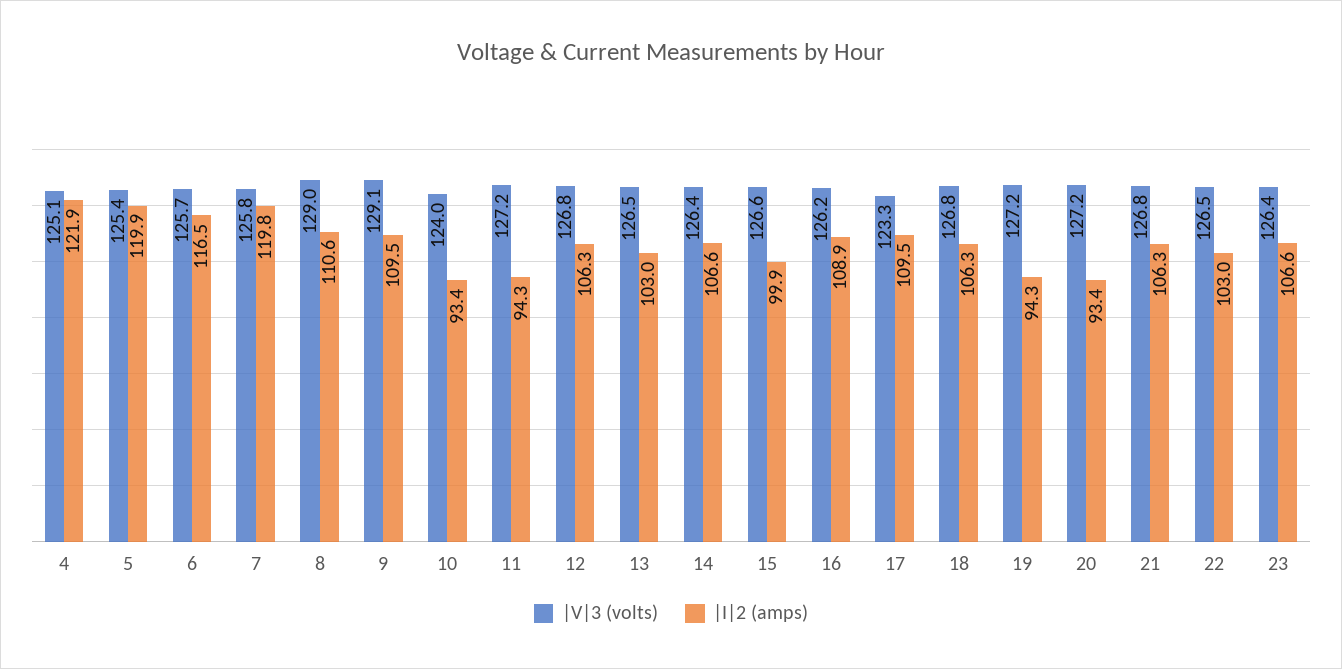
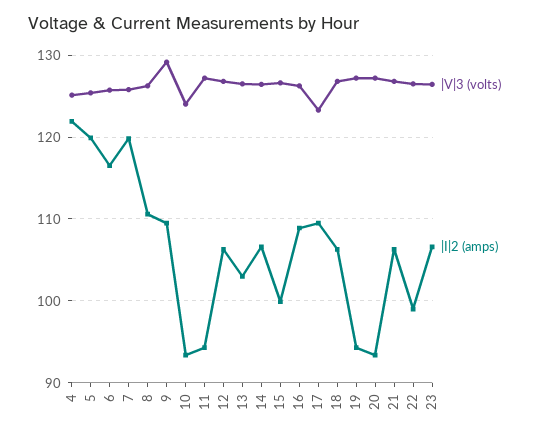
  {
    "|V|3 (volts)": {
      "4": 125.1,
      "5": 125.4,
      "6": 125.7,
      "7": 125.8,
-     "8": 129,
+     "8": 126,
      "9": 129.1,
      "10": 124,
      "11": 127.2,
      "12": 126.8,
      "13": 126.5,
      "14": 126.4,
      "15": 126.6,
      "16": 126.2,
      "17": 123.3,
      "18": 126.8,
      "19": 127.2,
      "20": 127.2,
      "21": 126.8,
      "22": 126.5,
      "23": 126.4
    },
    "|I|2 (amps)": {
      "4": 121.9,
      "5": 119.9,
      "6": 116.5,
      "7": 119.8,
      "8": 110.6,
      "9": 109.5,
      "10": 93.4,
      "11": 94.3,
      "12": 106.3,
      "13": 103,
      "14": 106.6,
      "15": 99.9,
      "16": 108.9,
      "17": 109.5,
      "18": 106.3,
      "19": 94.3,
      "20": 93.4,
      "21": 106.3,
-     "22": 103,
+     "22": 99,
      "23": 106.6
    }
  }

